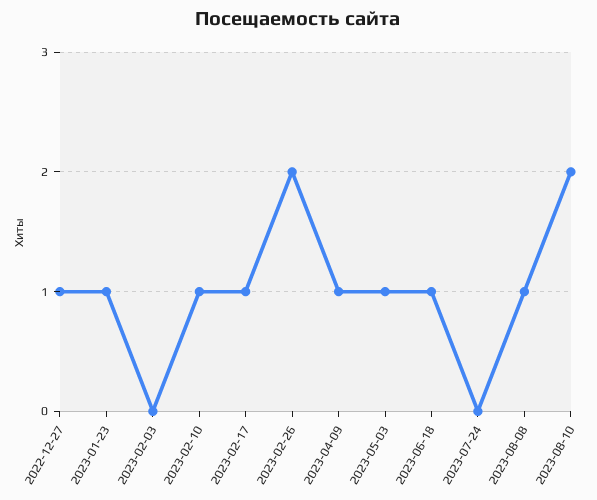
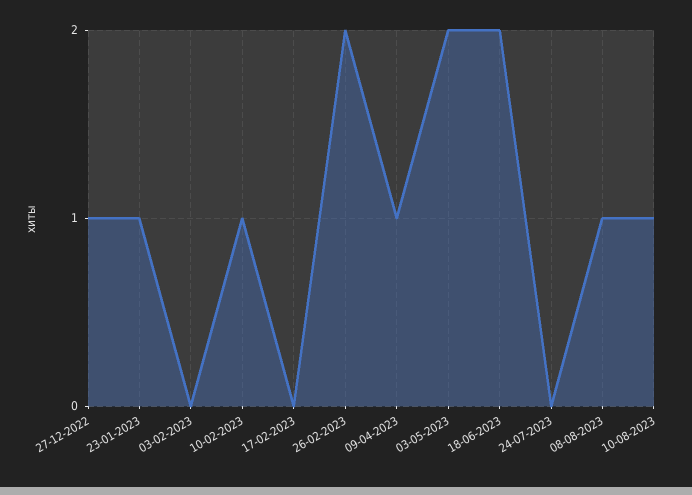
  {
    "2022-12-27": 1,
    "2023-01-23": 1,
    "2023-02-03": 0,
    "2023-02-10": 1,
-   "2023-02-17": 1,
+   "2023-02-17": 0,
    "2023-02-26": 2,
    "2023-04-09": 1,
-   "2023-05-03": 1,
+   "2023-05-03": 2,
-   "2023-06-18": 1,
+   "2023-06-18": 2,
    "2023-07-24": 0,
    "2023-08-08": 1,
-   "2023-08-10": 2
+   "2023-08-10": 1
  }

